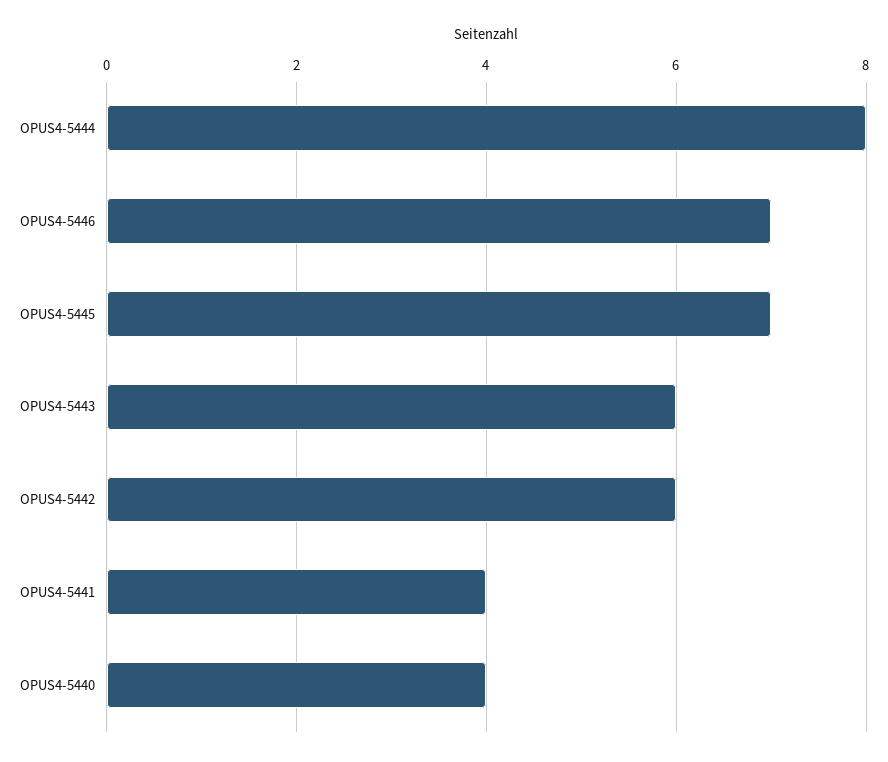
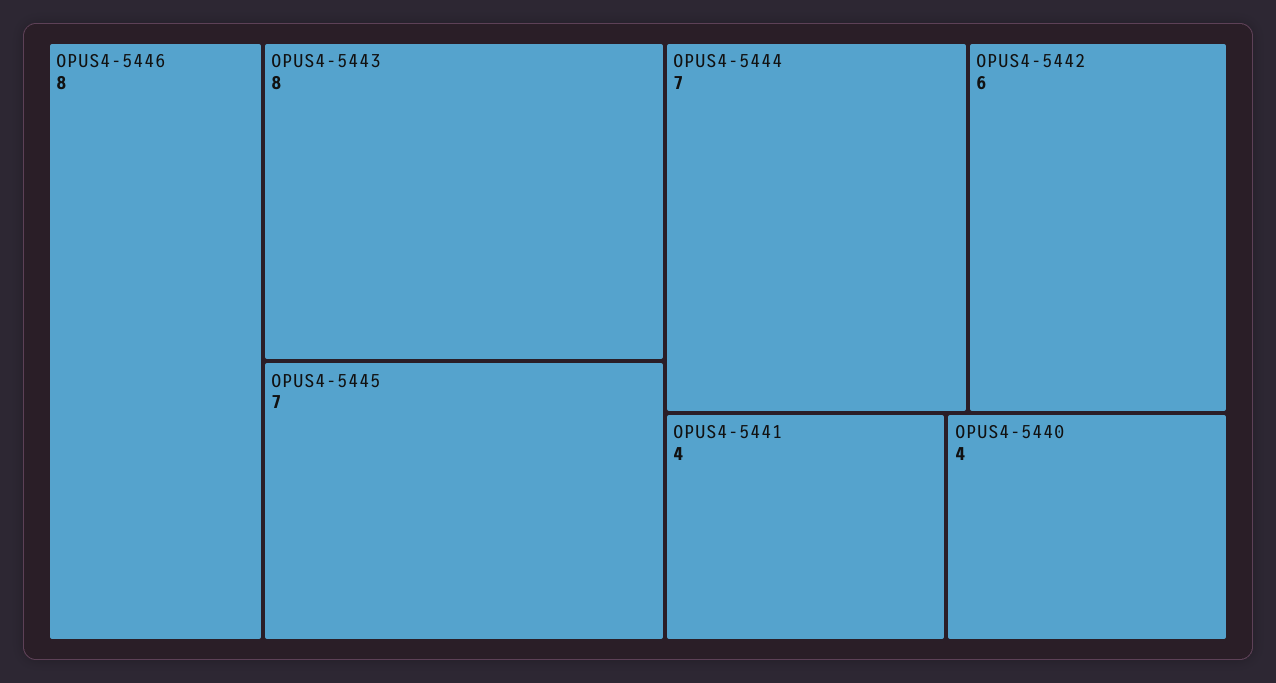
  {
-   "OPUS4-5444": 8,
+   "OPUS4-5444": 7,
-   "OPUS4-5446": 7,
+   "OPUS4-5446": 8,
    "OPUS4-5445": 7,
-   "OPUS4-5443": 6,
+   "OPUS4-5443": 8,
    "OPUS4-5442": 6,
    "OPUS4-5441": 4,
    "OPUS4-5440": 4
  }

